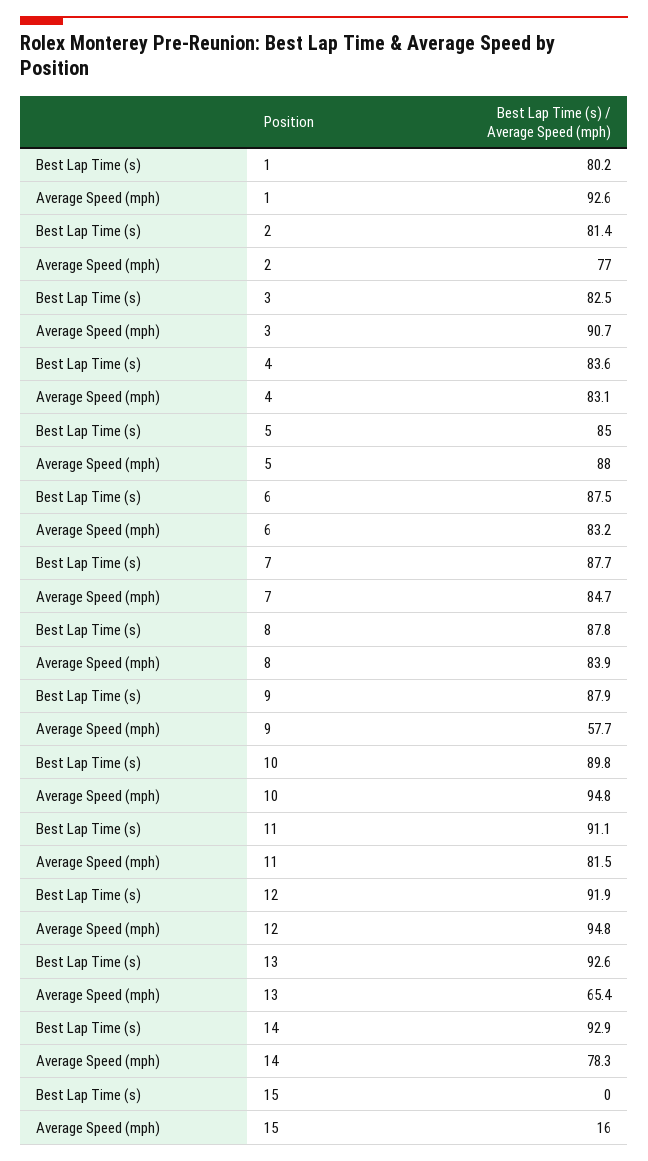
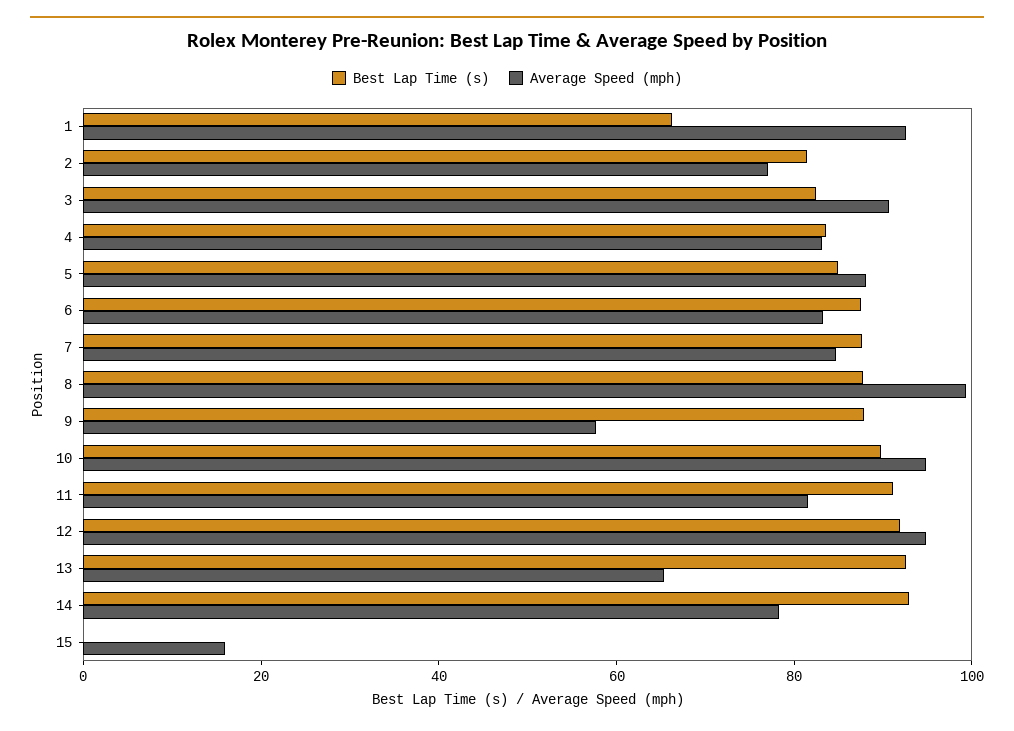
  {
    "Best Lap Time (s)": {
-     "1": 80.2,
+     "1": 65,
      "2": 81.4,
      "3": 82.5,
      "4": 83.6,
      "5": 85,
      "6": 87.5,
      "7": 87.7,
      "8": 87.8,
      "9": 87.9,
      "10": 89.8,
      "11": 91.1,
      "12": 91.9,
      "13": 92.6,
      "14": 92.9,
      "15": 0
    },
    "Average Speed (mph)": {
      "1": 92.6,
      "2": 77,
      "3": 90.7,
      "4": 83.1,
      "5": 88,
      "6": 83.2,
      "7": 84.7,
-     "8": 83.9,
+     "8": 100,
      "9": 57.7,
      "10": 94.8,
      "11": 81.5,
      "12": 94.8,
      "13": 65.4,
      "14": 78.3,
      "15": 16
    }
  }

